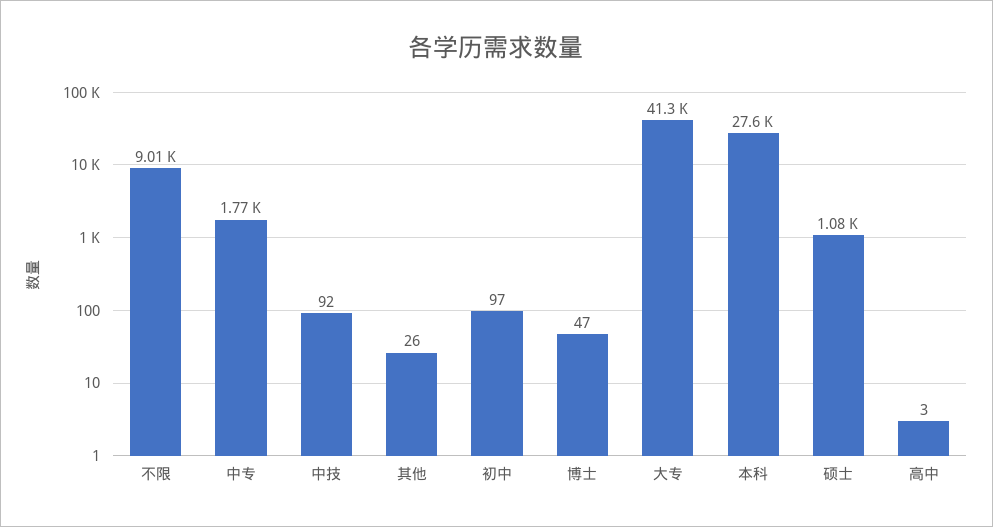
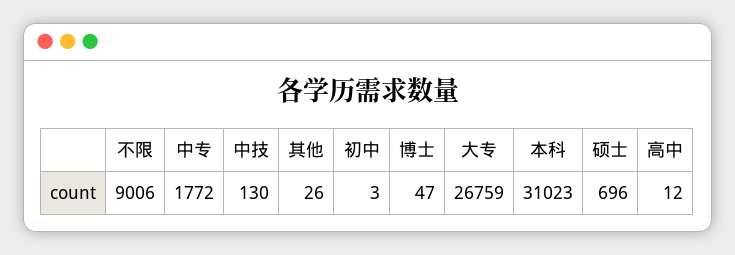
  {
    "不限": 9006,
    "中专": 1772,
-   "中技": 92,
+   "中技": 130,
    "其他": 26,
-   "初中": 97,
+   "初中": 3,
    "博士": 47,
-   "大专": 41300,
+   "大专": 26759,
-   "本科": 27600,
+   "本科": 31023,
-   "硕士": 1080,
+   "硕士": 696,
-   "高中": 3
+   "高中": 12
  }

